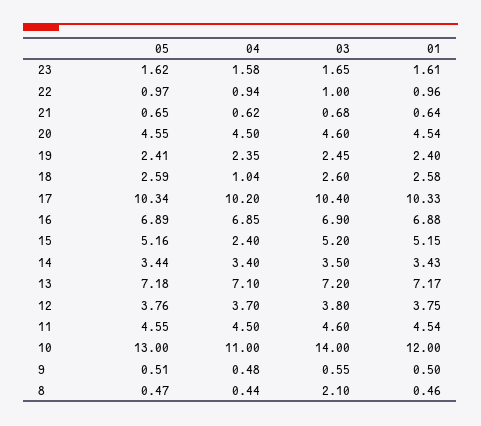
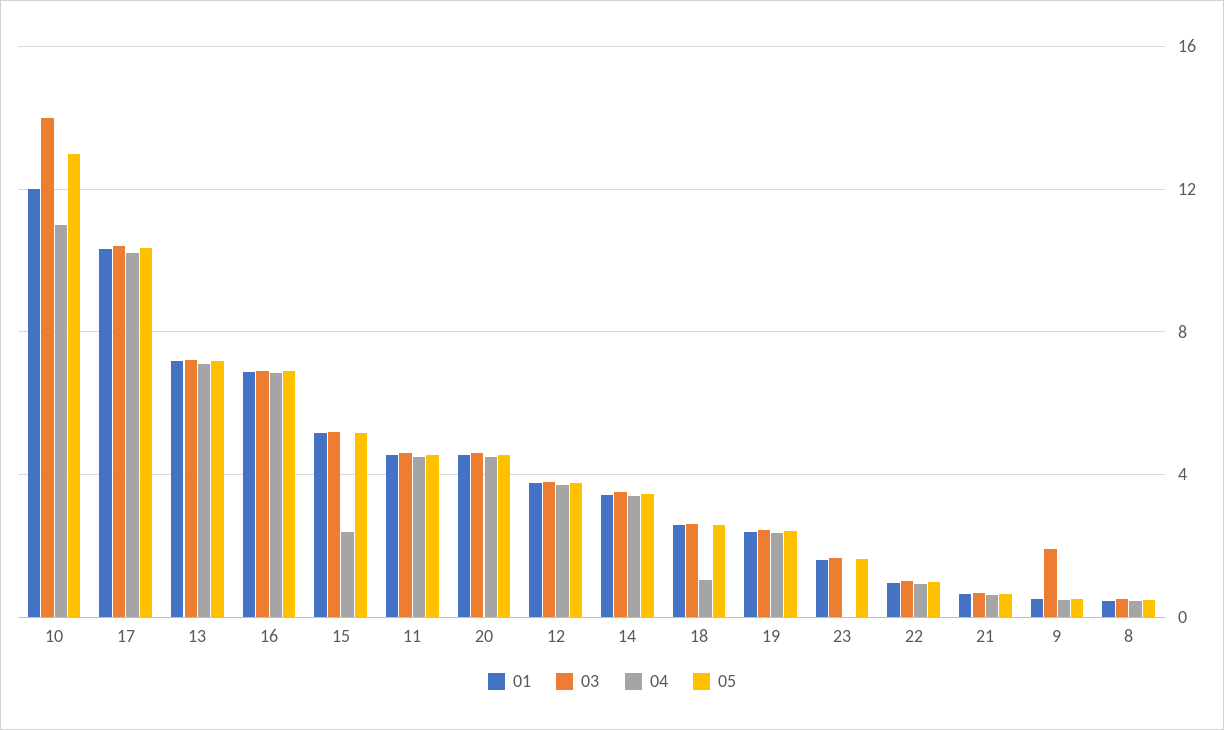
  {
    "05": {
      "23": 1.62,
      "22": 0.97,
      "21": 0.65,
      "20": 4.55,
      "19": 2.41,
      "18": 2.59,
      "17": 10.34,
      "16": 6.89,
      "15": 5.16,
      "14": 3.44,
      "13": 7.18,
      "12": 3.76,
      "11": 4.55,
      "10": 13,
      "9": 0.51,
      "8": 0.47
    },
    "04": {
-     "23": 1.58,
+     "23": 0,
      "22": 0.94,
      "21": 0.62,
      "20": 4.5,
      "19": 2.35,
      "18": 1.04,
      "17": 10.2,
      "16": 6.85,
      "15": 2.4,
      "14": 3.4,
      "13": 7.1,
      "12": 3.7,
      "11": 4.5,
      "10": 11,
      "9": 0.48,
      "8": 0.44
    },
    "03": {
      "23": 1.65,
      "22": 1,
      "21": 0.68,
      "20": 4.6,
      "19": 2.45,
      "18": 2.6,
      "17": 10.4,
      "16": 6.9,
      "15": 5.2,
      "14": 3.5,
      "13": 7.2,
      "12": 3.8,
      "11": 4.6,
      "10": 14,
-     "9": 0.55,
+     "9": 2,
-     "8": 2.1
+     "8": 0.5
    },
    "01": {
      "23": 1.61,
      "22": 0.96,
      "21": 0.64,
      "20": 4.54,
      "19": 2.4,
      "18": 2.58,
      "17": 10.33,
      "16": 6.88,
      "15": 5.15,
      "14": 3.43,
      "13": 7.17,
      "12": 3.75,
      "11": 4.54,
      "10": 12,
      "9": 0.5,
      "8": 0.46
    }
  }

